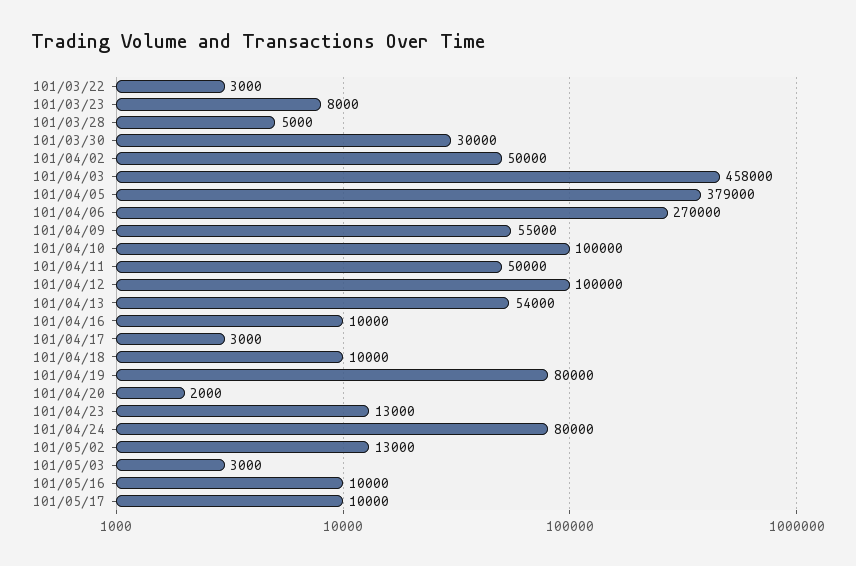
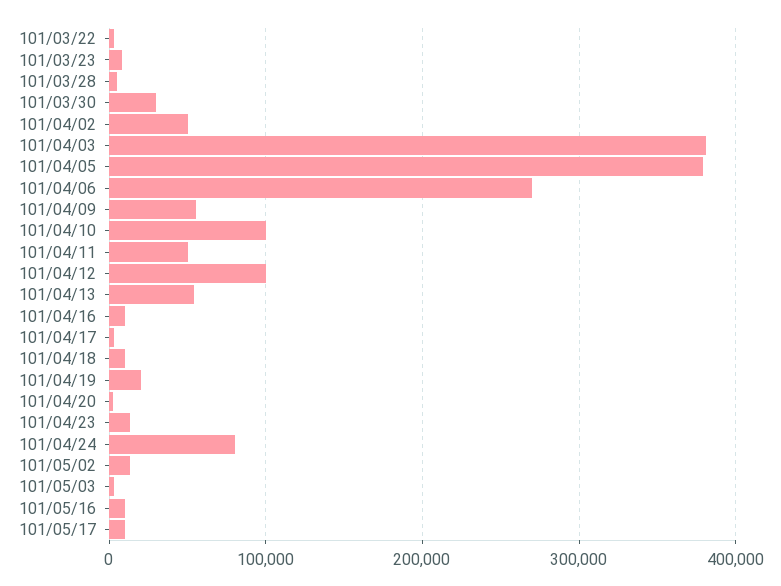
  {
    "101/03/22": 3000,
    "101/03/23": 8000,
    "101/03/28": 5000,
    "101/03/30": 30000,
    "101/04/02": 50000,
-   "101/04/03": 458000,
+   "101/04/03": 380000,
    "101/04/05": 379000,
    "101/04/06": 270000,
    "101/04/09": 55000,
    "101/04/10": 100000,
    "101/04/11": 50000,
    "101/04/12": 100000,
    "101/04/13": 54000,
    "101/04/16": 10000,
    "101/04/17": 3000,
    "101/04/18": 10000,
-   "101/04/19": 80000,
+   "101/04/19": 20000,
    "101/04/20": 2000,
    "101/04/23": 13000,
    "101/04/24": 80000,
    "101/05/02": 13000,
    "101/05/03": 3000,
    "101/05/16": 10000,
    "101/05/17": 10000
  }

